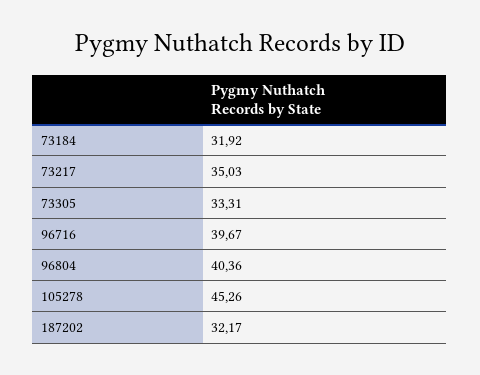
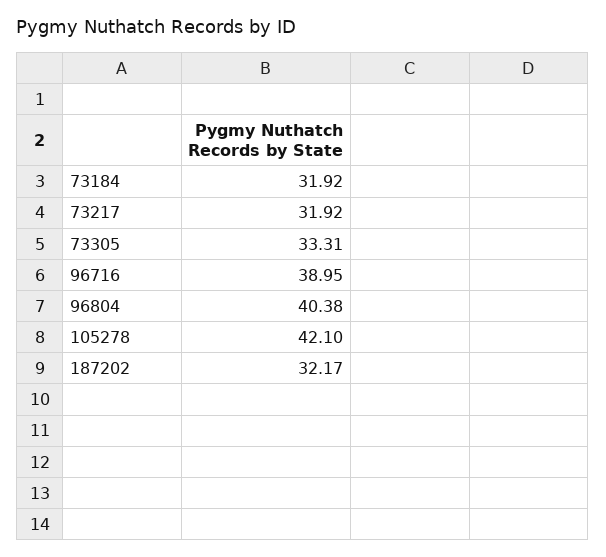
  {
    "73184": 31.92,
-   "73217": 35.03,
+   "73217": 31.92,
    "73305": 33.31,
-   "96716": 39.67,
+   "96716": 38.95,
-   "96804": 40.36,
+   "96804": 40.38,
-   "105278": 45.26,
+   "105278": 42.1,
    "187202": 32.17
  }

